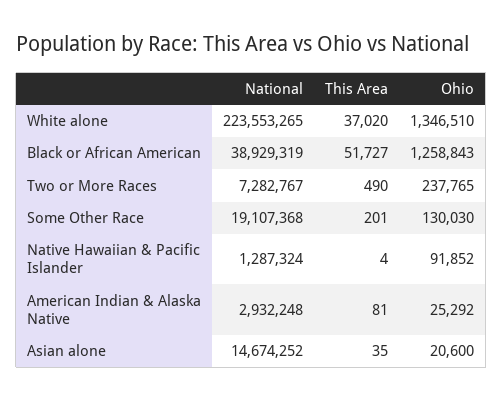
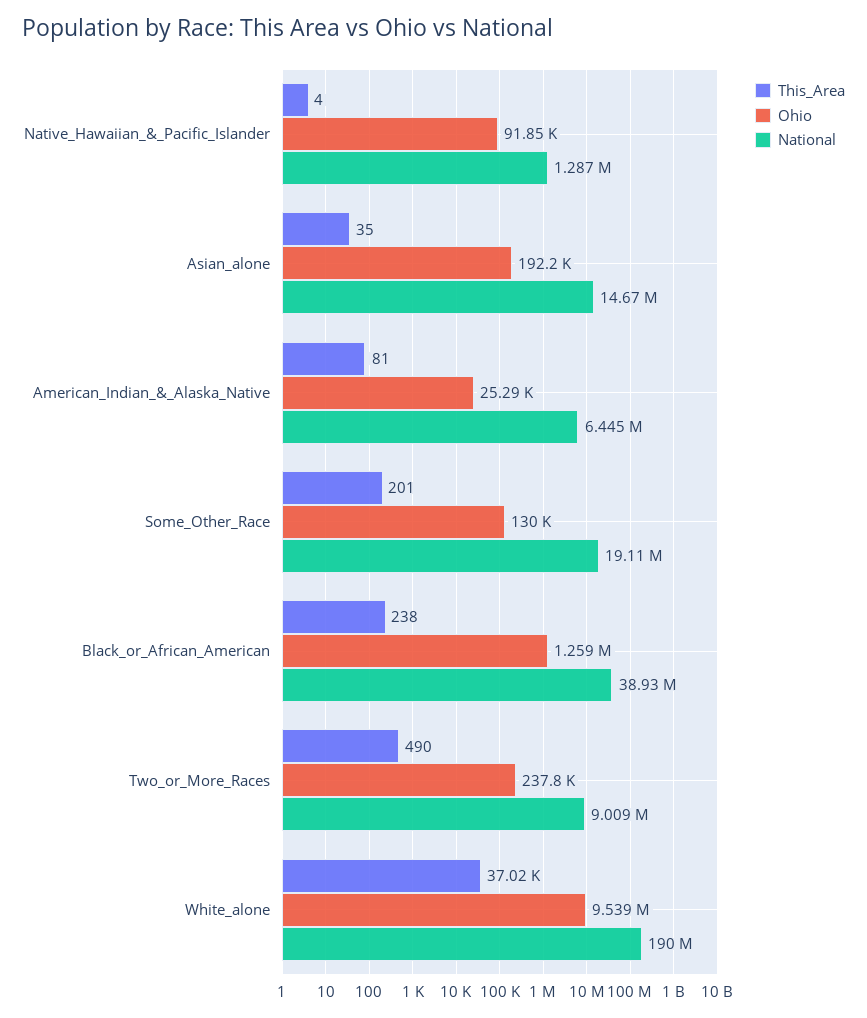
  {
    "National": {
-     "White alone": 223553265,
+     "White alone": 190000000,
      "Black or African American": 38929319,
-     "Two or More Races": 7282767,
+     "Two or More Races": 9009000,
      "Some Other Race": 19107368,
      "Native Hawaiian & Pacific Islander": 1287324,
-     "American Indian & Alaska Native": 2932248,
+     "American Indian & Alaska Native": 6445000,
      "Asian alone": 14674252
    },
    "This Area": {
      "White alone": 37020,
-     "Black or African American": 51727,
+     "Black or African American": 238,
      "Two or More Races": 490,
      "Some Other Race": 201,
      "Native Hawaiian & Pacific Islander": 4,
      "American Indian & Alaska Native": 81,
      "Asian alone": 35
    },
    "Ohio": {
-     "White alone": 1346510,
+     "White alone": 9539000,
      "Black or African American": 1258843,
      "Two or More Races": 237765,
      "Some Other Race": 130030,
      "Native Hawaiian & Pacific Islander": 91852,
      "American Indian & Alaska Native": 25292,
-     "Asian alone": 20600
+     "Asian alone": 192200
    }
  }

